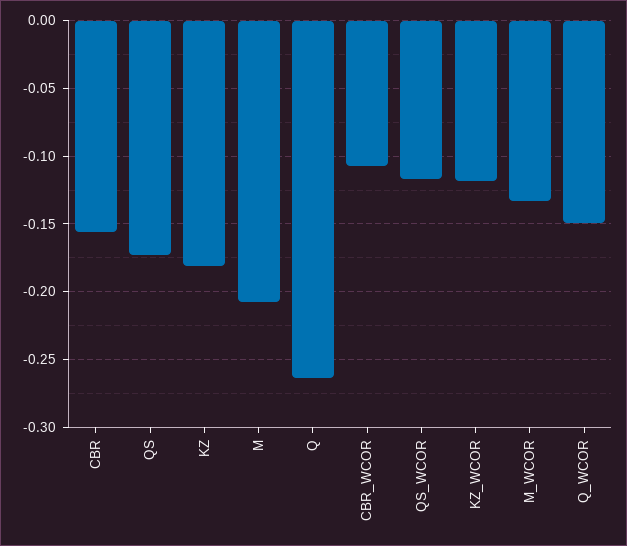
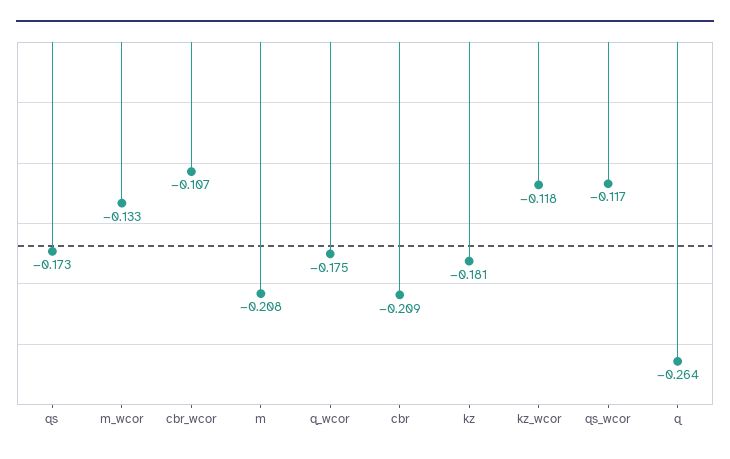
  {
-   "CBR": -0.155,
+   "CBR": -0.209,
    "QS": -0.173,
    "KZ": -0.181,
    "M": -0.208,
    "Q": -0.264,
    "CBR_WCOR": -0.107,
    "QS_WCOR": -0.117,
    "KZ_WCOR": -0.118,
    "M_WCOR": -0.133,
-   "Q_WCOR": -0.15
+   "Q_WCOR": -0.175
  }

